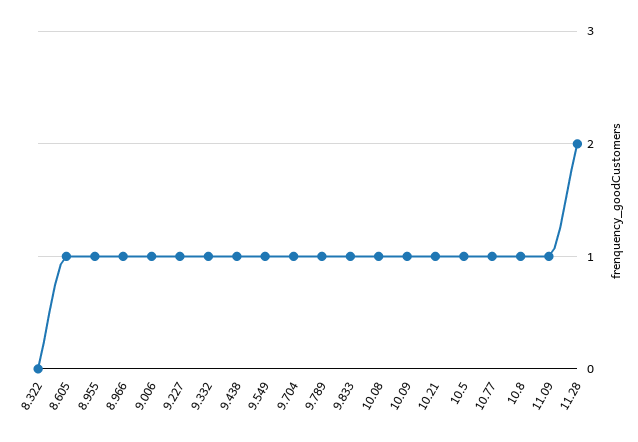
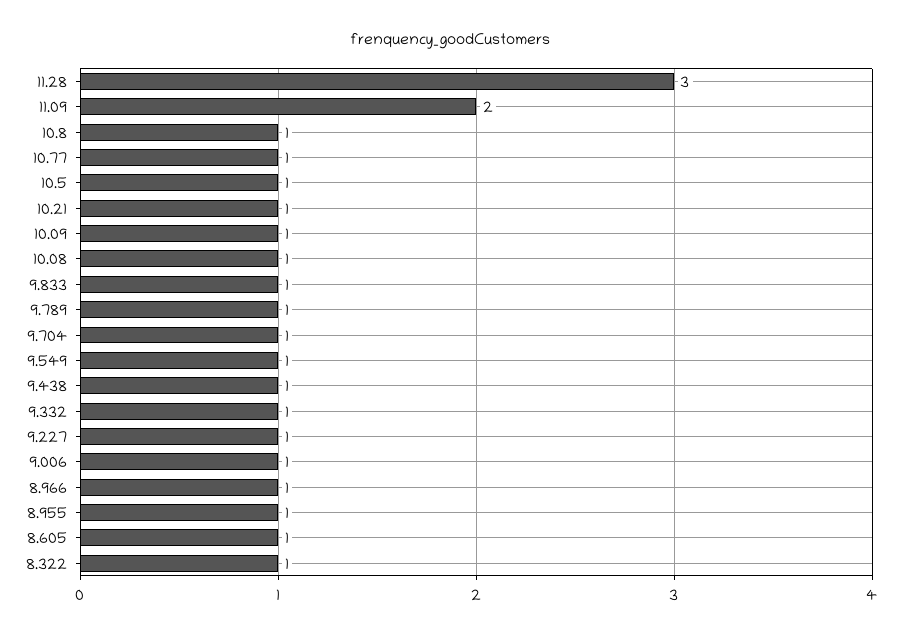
  {
-   "8.322": 0,
+   "8.322": 1,
    "8.605": 1,
    "8.955": 1,
    "8.966": 1,
    "9.006": 1,
    "9.227": 1,
    "9.332": 1,
    "9.438": 1,
    "9.549": 1,
    "9.704": 1,
    "9.789": 1,
    "9.833": 1,
    "10.08": 1,
    "10.09": 1,
    "10.21": 1,
    "10.5": 1,
    "10.77": 1,
    "10.8": 1,
-   "11.09": 1,
+   "11.09": 2,
-   "11.28": 2
+   "11.28": 3
  }

